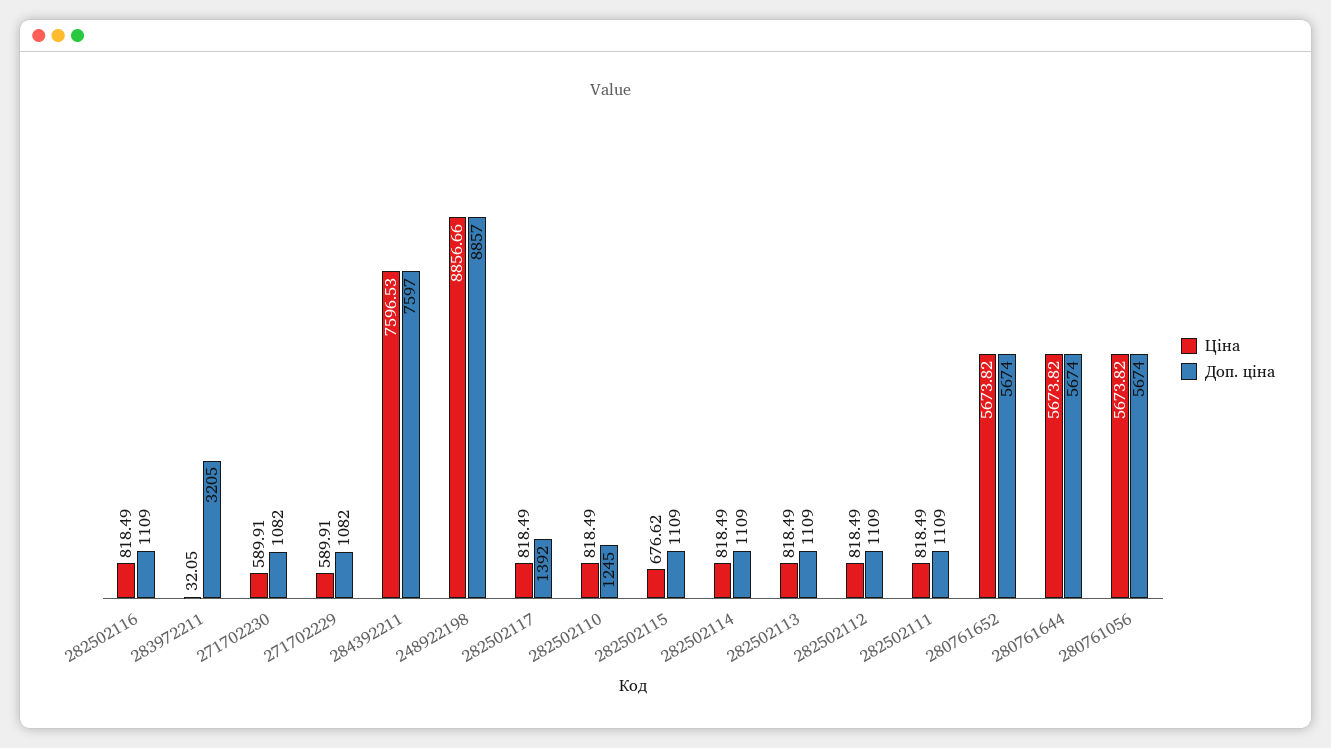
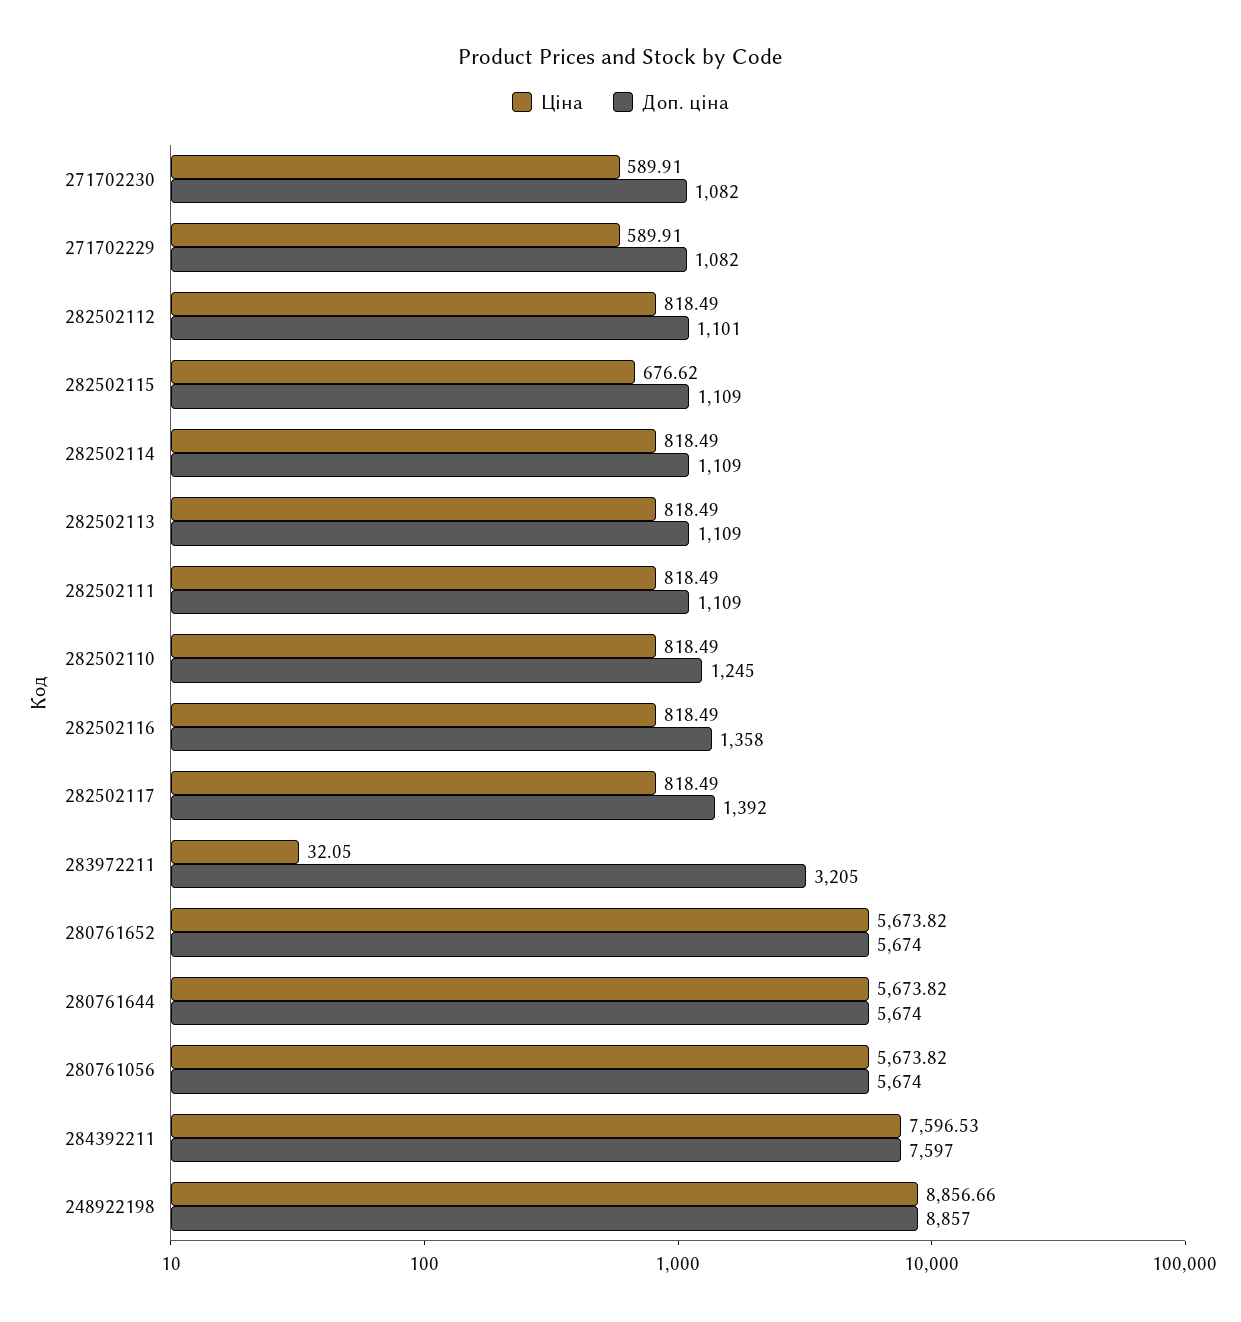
  {
    "Ціна": {
      "282502116": 818.49,
      "283972211": 32.05,
      "271702230": 589.91,
      "271702229": 589.91,
      "284392211": 7596.53,
      "248922198": 8856.66,
      "282502117": 818.49,
      "282502110": 818.49,
      "282502115": 676.62,
      "282502114": 818.49,
      "282502113": 818.49,
      "282502112": 818.49,
      "282502111": 818.49,
      "280761652": 5673.82,
      "280761644": 5673.82,
      "280761056": 5673.82
    },
    "Доп. ціна": {
-     "282502116": 1109,
+     "282502116": 1358,
      "283972211": 3205,
      "271702230": 1082,
      "271702229": 1082,
      "284392211": 7597,
      "248922198": 8857,
      "282502117": 1392,
      "282502110": 1245,
      "282502115": 1109,
      "282502114": 1109,
      "282502113": 1109,
-     "282502112": 1109,
+     "282502112": 1101,
      "282502111": 1109,
      "280761652": 5674,
      "280761644": 5674,
      "280761056": 5674
    }
  }

